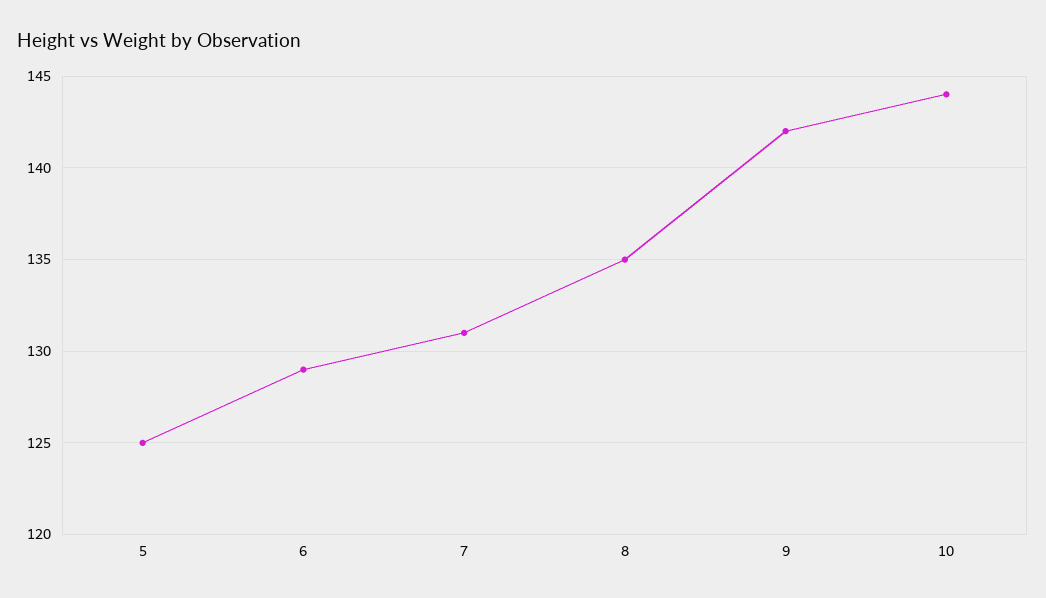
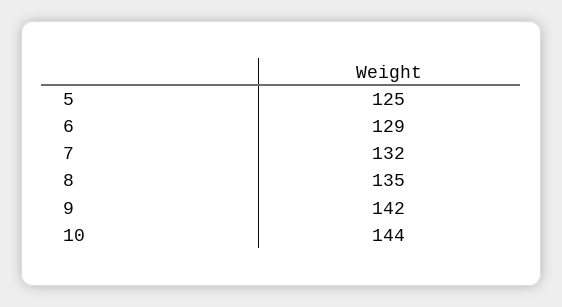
  {
    "5": 125,
    "6": 129,
-   "7": 131,
+   "7": 132,
    "8": 135,
    "9": 142,
    "10": 144
  }

